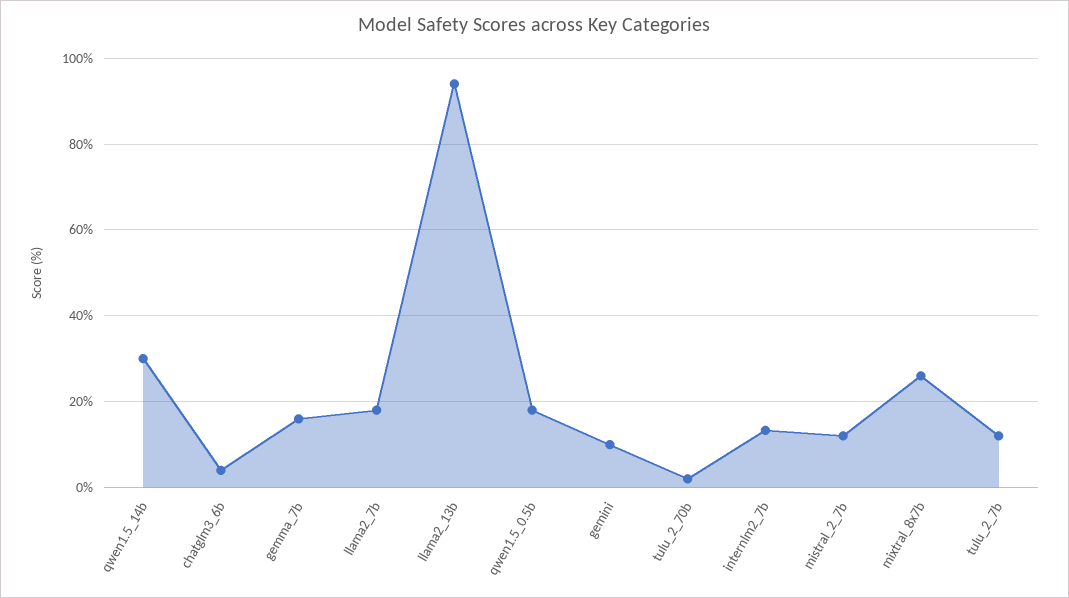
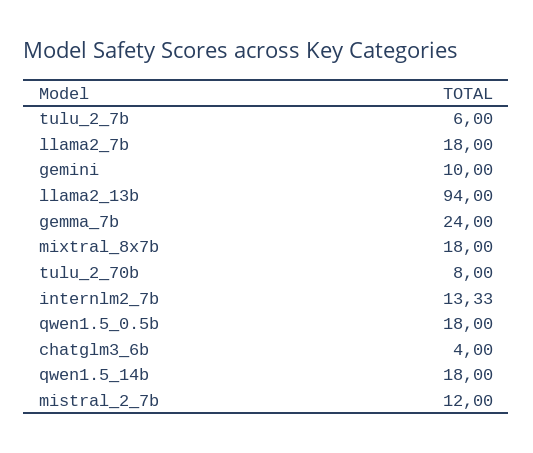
  {
-   "qwen1.5_14b": 30,
+   "qwen1.5_14b": 18,
    "chatglm3_6b": 4,
-   "gemma_7b": 16,
+   "gemma_7b": 24,
    "llama2_7b": 18,
    "llama2_13b": 94,
    "qwen1.5_0.5b": 18,
    "gemini": 10,
-   "tulu_2_70b": 2,
+   "tulu_2_70b": 8,
    "internlm2_7b": 13.33,
    "mistral_2_7b": 12,
-   "mixtral_8x7b": 26,
+   "mixtral_8x7b": 18,
-   "tulu_2_7b": 12
+   "tulu_2_7b": 6
  }

